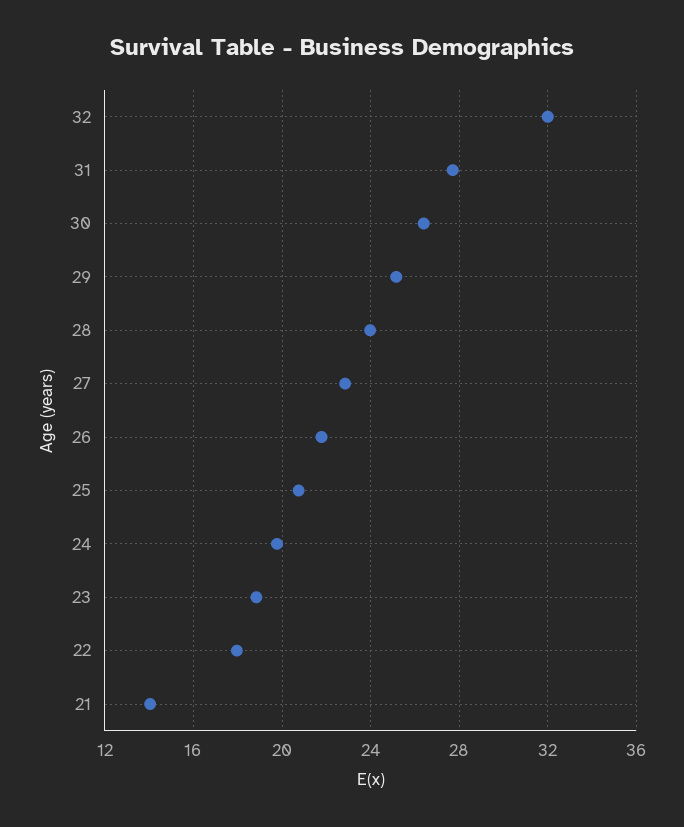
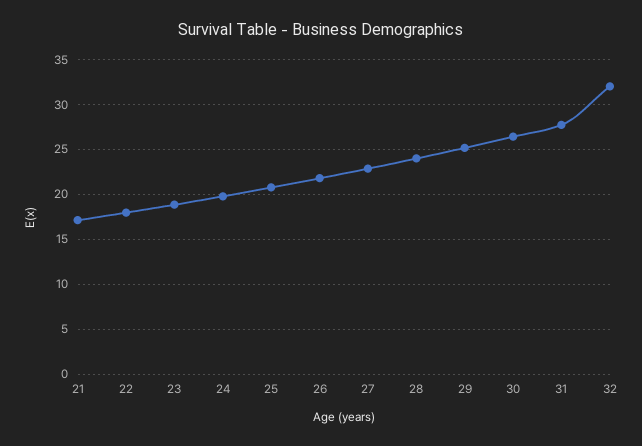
  {
    "32": 32,
    "31": 27.5,
    "30": 26.5,
    "29": 25,
    "28": 24,
    "27": 23,
    "26": 22,
    "25": 21,
    "24": 20,
    "23": 19,
    "22": 18,
-   "21": 14
+   "21": 17
  }

